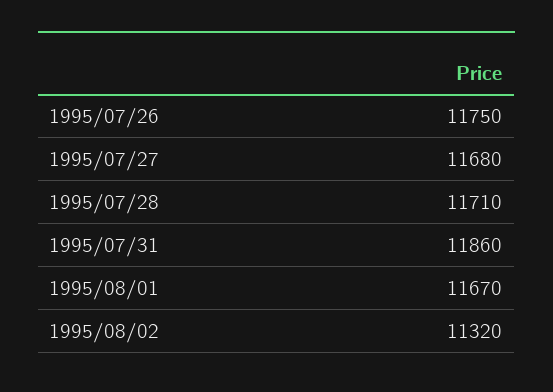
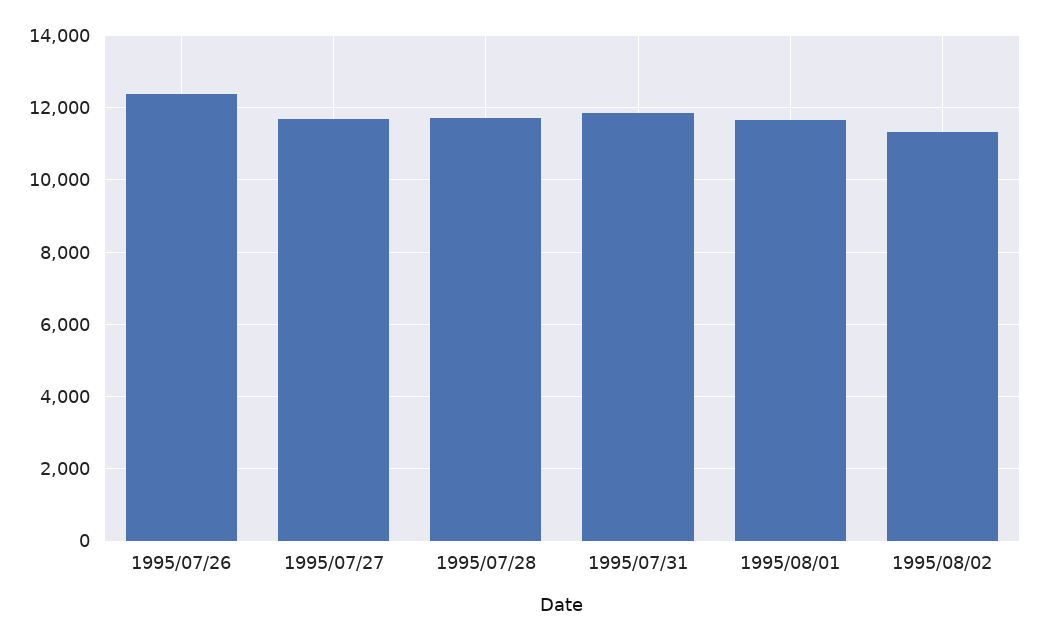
  {
-   "1995/07/26": 11750,
+   "1995/07/26": 12400,
    "1995/07/27": 11680,
    "1995/07/28": 11710,
    "1995/07/31": 11860,
    "1995/08/01": 11670,
    "1995/08/02": 11320
  }

